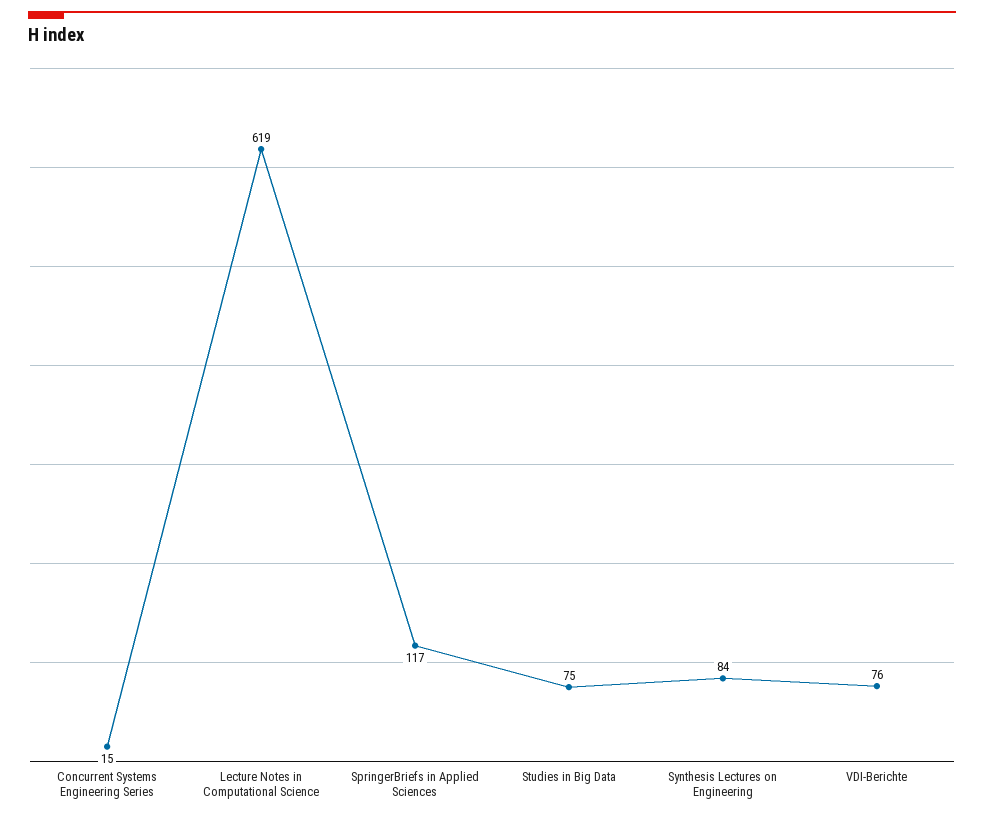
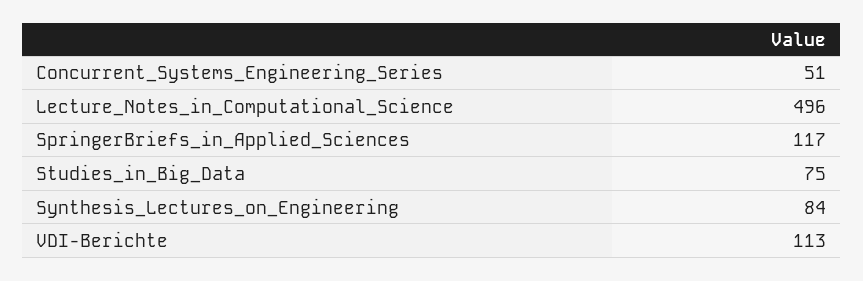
  {
-   "Concurrent Systems Engineering Series": 15,
+   "Concurrent Systems Engineering Series": 51,
-   "Lecture Notes in Computational Science": 619,
+   "Lecture Notes in Computational Science": 496,
    "SpringerBriefs in Applied Sciences": 117,
    "Studies in Big Data": 75,
    "Synthesis Lectures on Engineering": 84,
-   "VDI-Berichte": 76
+   "VDI-Berichte": 113
  }

